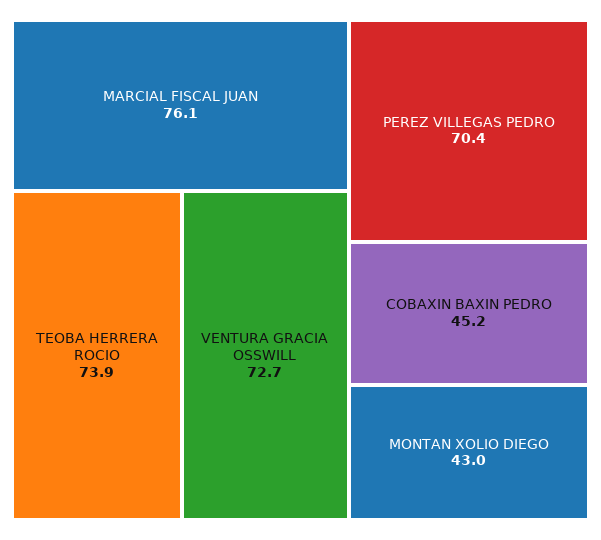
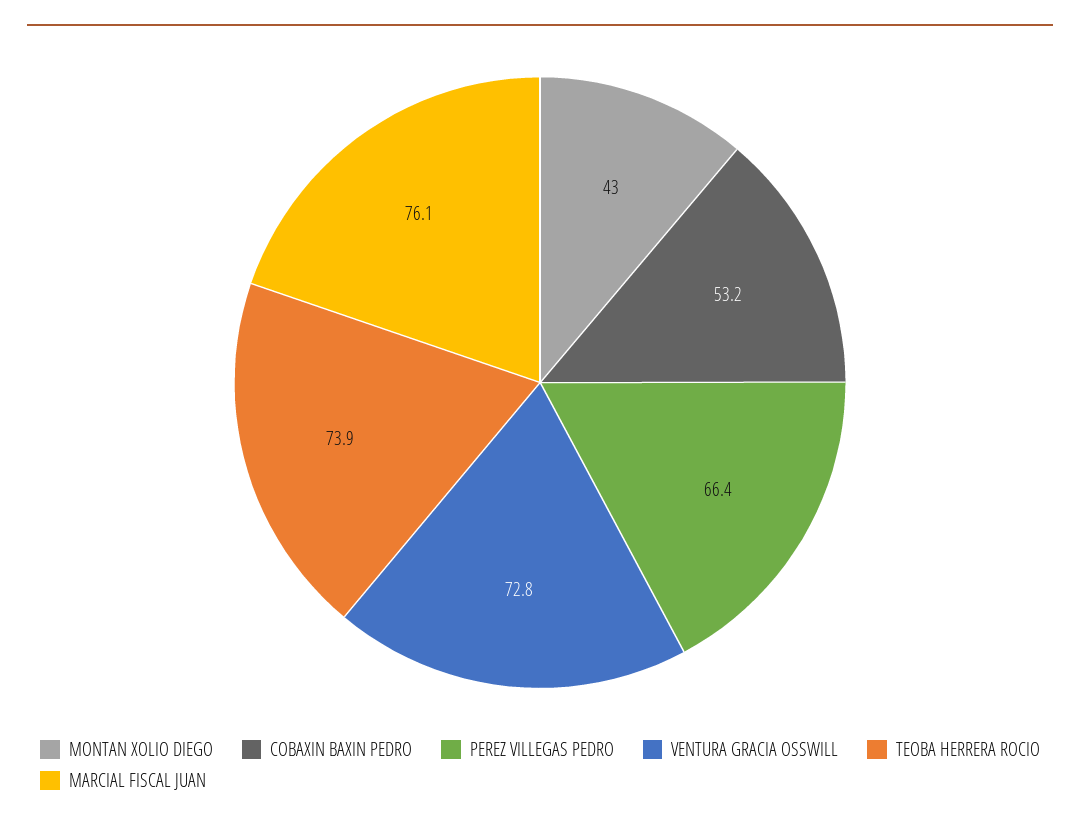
  {
    "MARCIAL FISCAL JUAN": 76.1,
    "TEOBA HERRERA ROCIO": 73.9,
-   "VENTURA GRACIA OSSWILL": 72.7,
+   "VENTURA GRACIA OSSWILL": 72.8,
-   "PEREZ VILLEGAS PEDRO": 70.4,
+   "PEREZ VILLEGAS PEDRO": 66.4,
-   "COBAXIN BAXIN PEDRO": 45.2,
+   "COBAXIN BAXIN PEDRO": 53.2,
    "MONTAN XOLIO DIEGO": 43
  }

